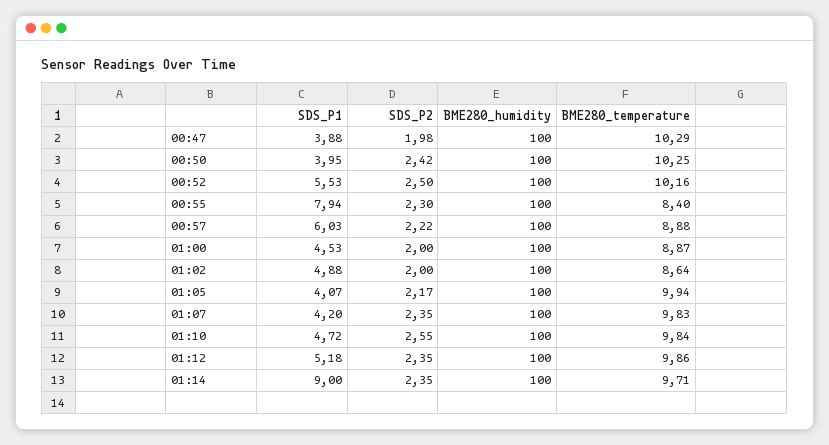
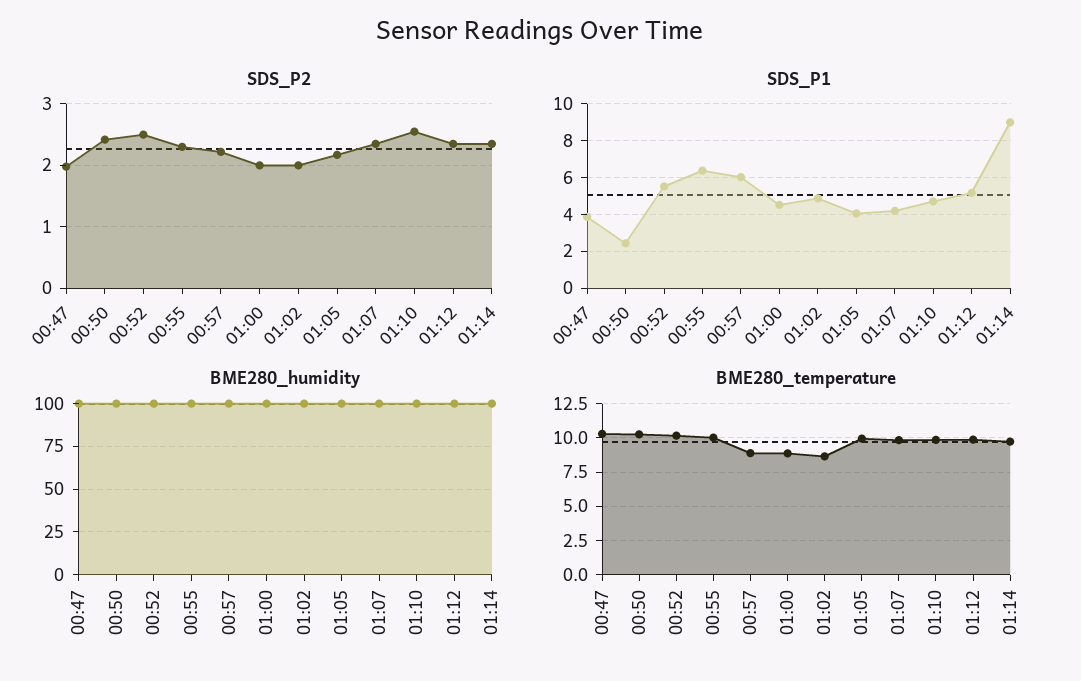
  {
    "SDS_P1": {
      "00:47": 3.88,
-     "00:50": 3.95,
+     "00:50": 2.5,
      "00:52": 5.53,
-     "00:55": 7.94,
+     "00:55": 6.5,
      "00:57": 6.03,
      "01:00": 4.53,
      "01:02": 4.88,
      "01:05": 4.07,
      "01:07": 4.2,
      "01:10": 4.72,
      "01:12": 5.18,
      "01:14": 9
    },
    "SDS_P2": {
      "00:47": 1.98,
      "00:50": 2.42,
      "00:52": 2.5,
      "00:55": 2.3,
      "00:57": 2.22,
      "01:00": 2,
      "01:02": 2,
      "01:05": 2.17,
      "01:07": 2.35,
      "01:10": 2.55,
      "01:12": 2.35,
      "01:14": 2.35
    },
    "BME280_humidity": {
      "00:47": 100,
      "00:50": 100,
      "00:52": 100,
      "00:55": 100,
      "00:57": 100,
      "01:00": 100,
      "01:02": 100,
      "01:05": 100,
      "01:07": 100,
      "01:10": 100,
      "01:12": 100,
      "01:14": 100
    },
    "BME280_temperature": {
      "00:47": 10.29,
      "00:50": 10.25,
      "00:52": 10.16,
-     "00:55": 8.4,
+     "00:55": 10,
      "00:57": 8.88,
      "01:00": 8.87,
      "01:02": 8.64,
      "01:05": 9.94,
      "01:07": 9.83,
      "01:10": 9.84,
      "01:12": 9.86,
      "01:14": 9.71
    }
  }

